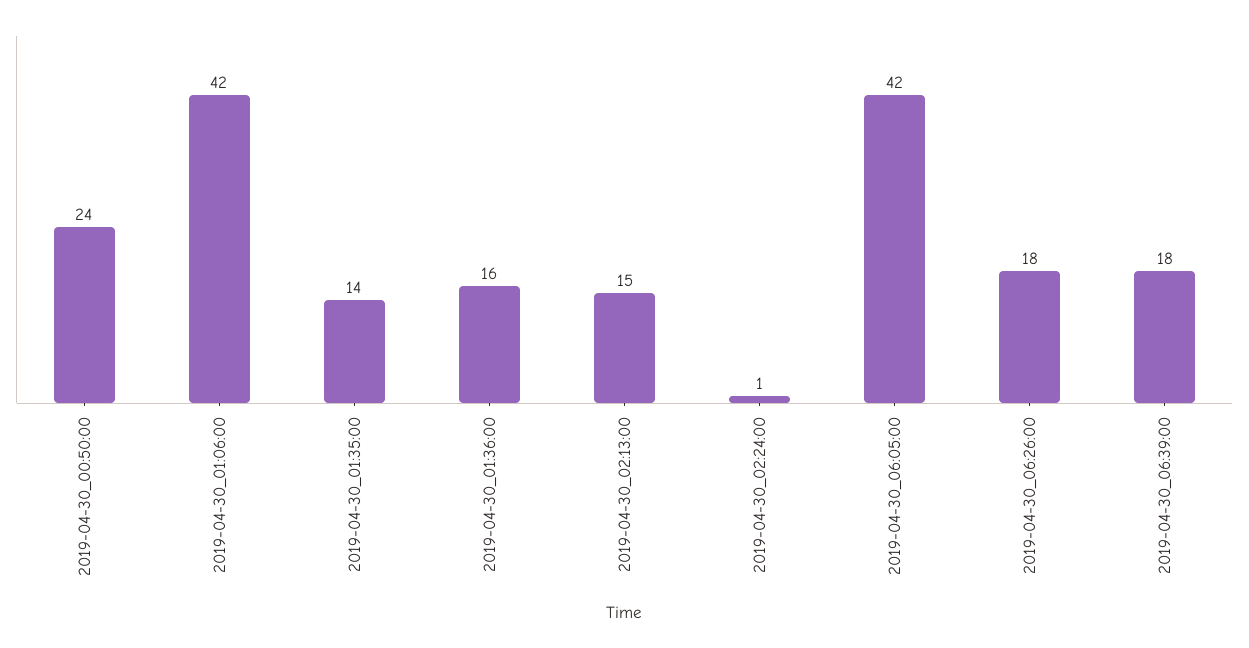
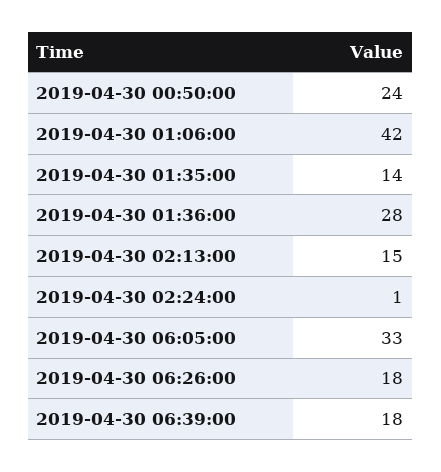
  {
    "2019-04-30_00:50:00": 24,
    "2019-04-30_01:06:00": 42,
    "2019-04-30_01:35:00": 14,
-   "2019-04-30_01:36:00": 16,
+   "2019-04-30_01:36:00": 28,
    "2019-04-30_02:13:00": 15,
    "2019-04-30_02:24:00": 1,
-   "2019-04-30_06:05:00": 42,
+   "2019-04-30_06:05:00": 33,
    "2019-04-30_06:26:00": 18,
    "2019-04-30_06:39:00": 18
  }

